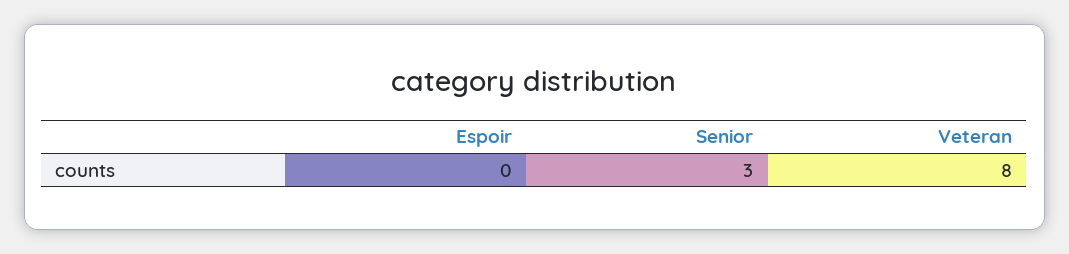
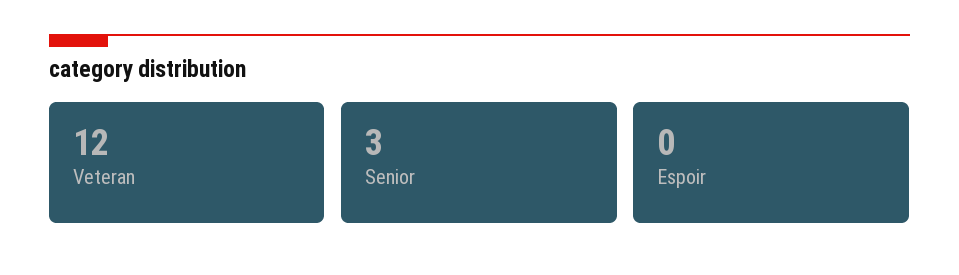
  {
    "Espoir": 0,
    "Senior": 3,
-   "Veteran": 8
+   "Veteran": 12
  }

